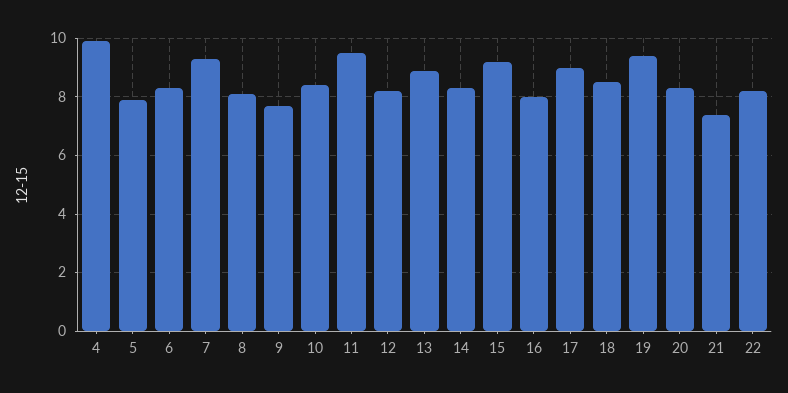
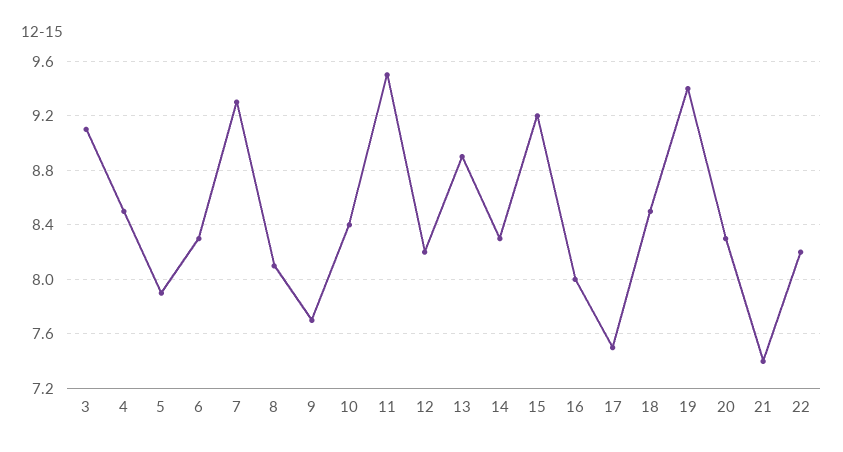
  {
-   "4": 10,
+   "4": 8.5,
    "5": 7.9,
    "6": 8.3,
    "7": 9.3,
    "8": 8.1,
    "9": 7.7,
    "10": 8.4,
    "11": 9.5,
    "12": 8.2,
    "13": 8.9,
    "14": 8.3,
    "15": 9.2,
    "16": 8,
-   "17": 9,
+   "17": 7.5,
    "18": 8.5,
    "19": 9.4,
    "20": 8.3,
    "21": 7.4,
-   "22": 8.2
+   "22": 8.2,
+   "3": 9.1
  }

